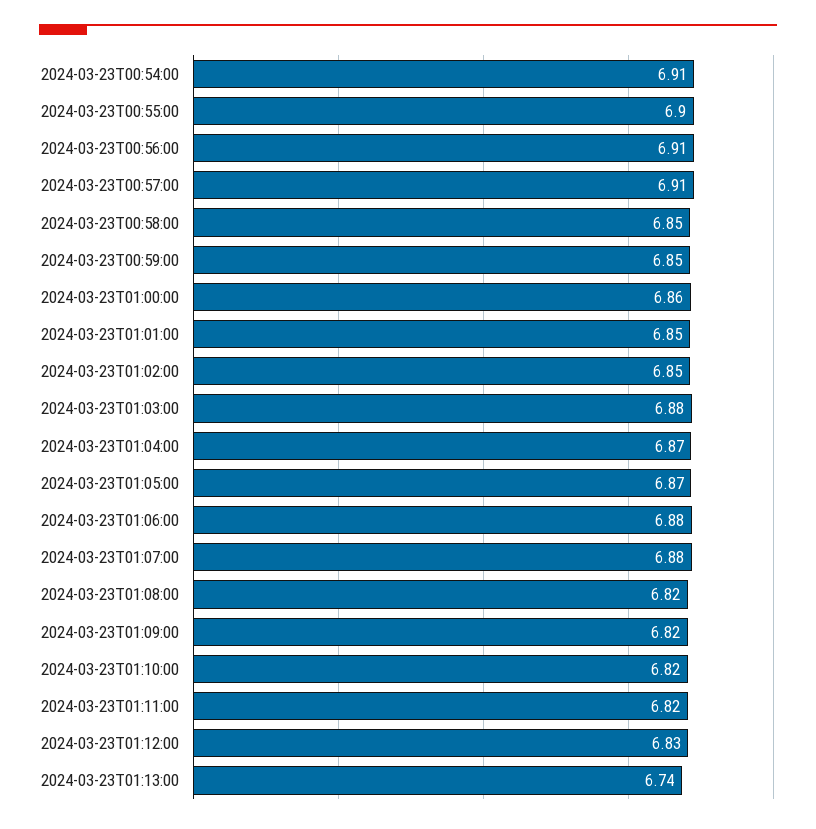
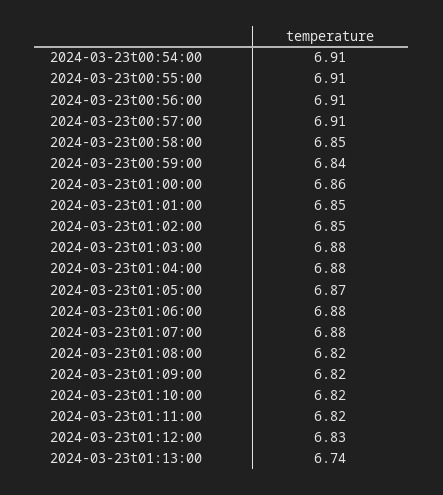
  {
    "2024-03-23T00:54:00": 6.91,
-   "2024-03-23T00:55:00": 6.9,
+   "2024-03-23T00:55:00": 6.91,
    "2024-03-23T00:56:00": 6.91,
    "2024-03-23T00:57:00": 6.91,
    "2024-03-23T00:58:00": 6.85,
-   "2024-03-23T00:59:00": 6.85,
+   "2024-03-23T00:59:00": 6.84,
    "2024-03-23T01:00:00": 6.86,
    "2024-03-23T01:01:00": 6.85,
    "2024-03-23T01:02:00": 6.85,
    "2024-03-23T01:03:00": 6.88,
-   "2024-03-23T01:04:00": 6.87,
+   "2024-03-23T01:04:00": 6.88,
    "2024-03-23T01:05:00": 6.87,
    "2024-03-23T01:06:00": 6.88,
    "2024-03-23T01:07:00": 6.88,
    "2024-03-23T01:08:00": 6.82,
    "2024-03-23T01:09:00": 6.82,
    "2024-03-23T01:10:00": 6.82,
    "2024-03-23T01:11:00": 6.82,
    "2024-03-23T01:12:00": 6.83,
    "2024-03-23T01:13:00": 6.74
  }

